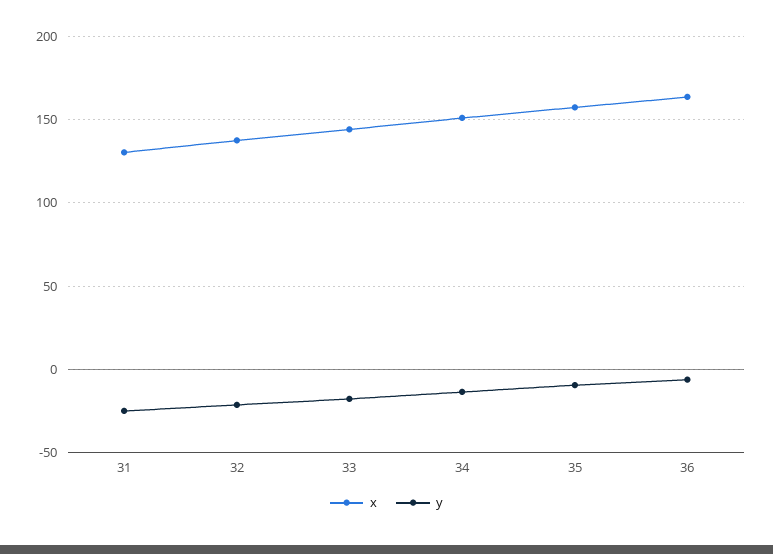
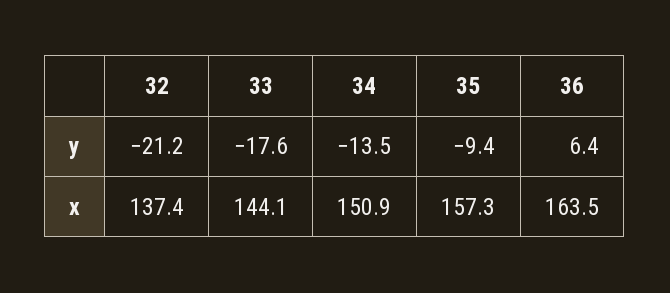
  {
    "x": {
-     "31": 130,
      "32": 137.4,
      "33": 144.1,
      "34": 150.9,
      "35": 157.3,
      "36": 163.5
    },
    "y": {
-     "31": -25,
      "32": -21.2,
      "33": -17.6,
      "34": -13.5,
      "35": -9.4,
-     "36": -5
+     "36": 6.4
    }
  }

